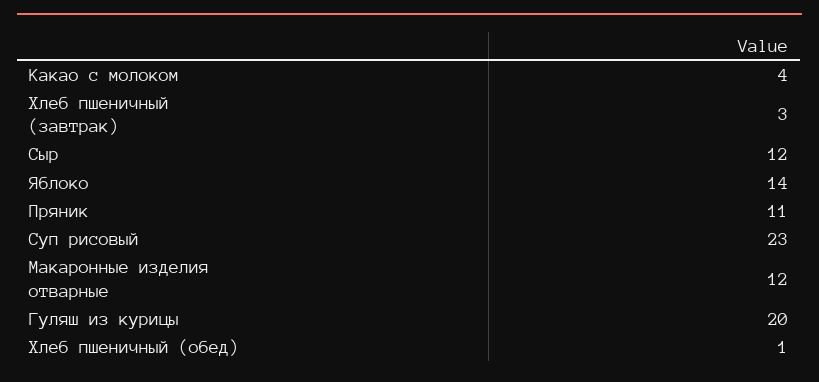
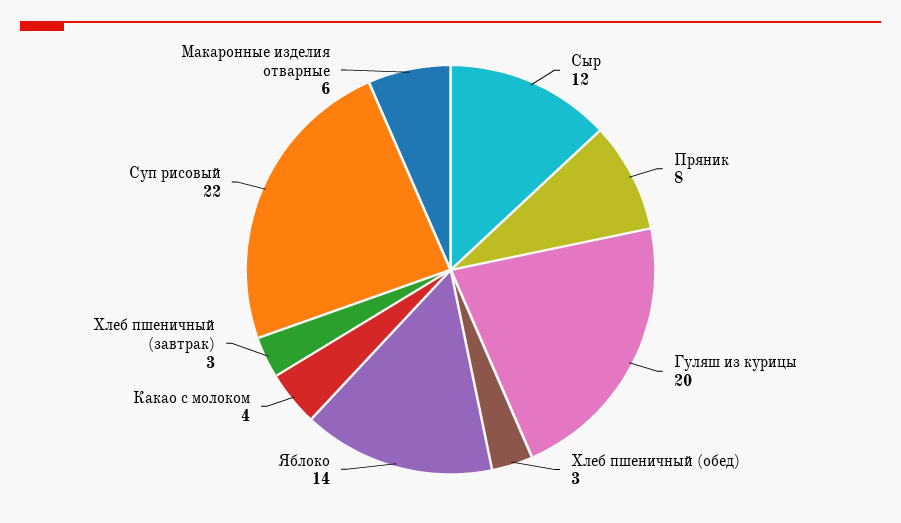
  {
    "Какао с молоком": 4,
    "Хлеб пшеничный (завтрак)": 3,
    "Сыр": 12,
    "Яблоко": 14,
-   "Пряник": 11,
+   "Пряник": 8,
-   "Суп рисовый": 23,
+   "Суп рисовый": 22,
-   "Макаронные изделия отварные": 12,
+   "Макаронные изделия отварные": 6,
    "Гуляш из курицы": 20,
-   "Хлеб пшеничный (обед)": 1
+   "Хлеб пшеничный (обед)": 3
  }

